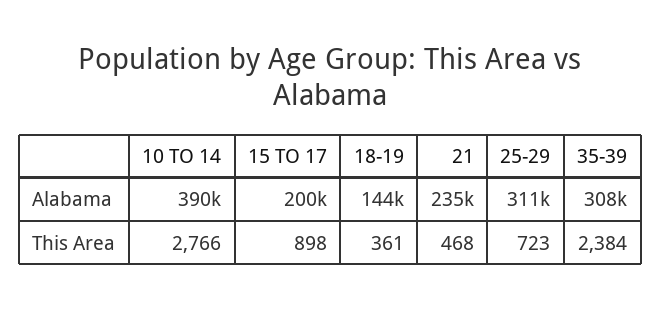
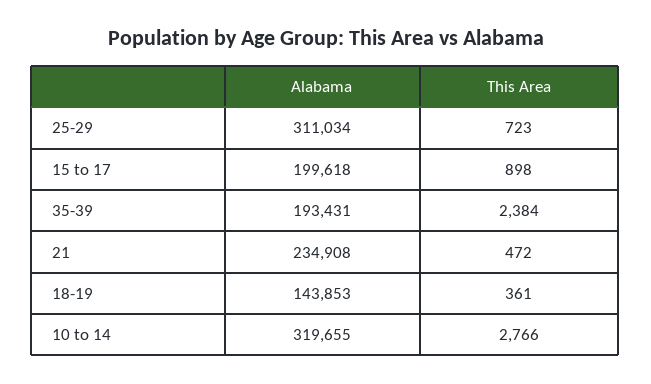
  {
    "10 TO 14": {
-     "Alabama": 390000,
+     "Alabama": 319655,
      "This Area": 2766
    },
    "15 TO 17": {
      "Alabama": 199618,
      "This Area": 898
    },
    "18-19": {
      "Alabama": 143853,
      "This Area": 361
    },
    "21": {
      "Alabama": 234908,
-     "This Area": 468
+     "This Area": 472
    },
    "25-29": {
      "Alabama": 311034,
      "This Area": 723
    },
    "35-39": {
-     "Alabama": 308000,
+     "Alabama": 193431,
      "This Area": 2384
    }
  }

